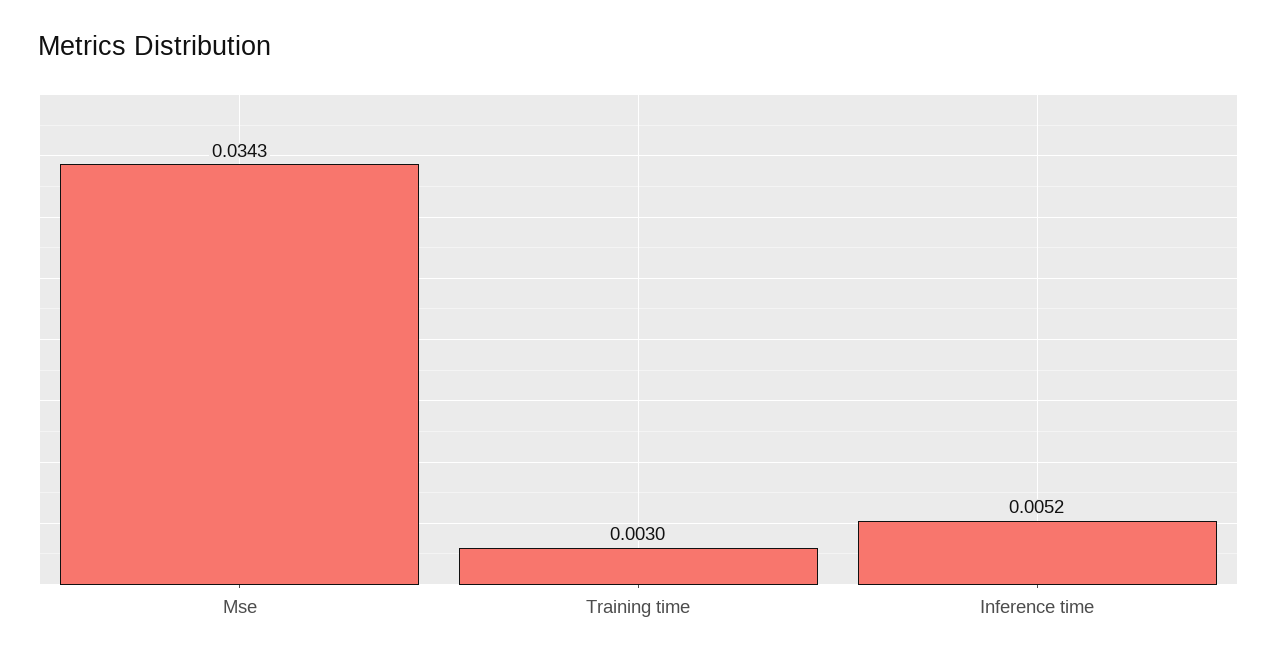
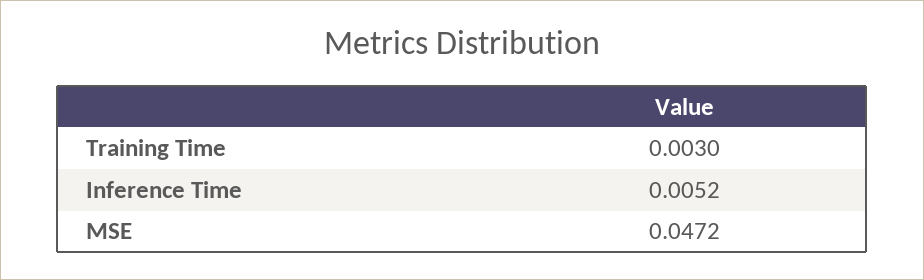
  {
-   "Mse": 0.0343,
+   "Mse": 0.0472,
    "Training time": 0.003,
    "Inference time": 0.0052
  }

